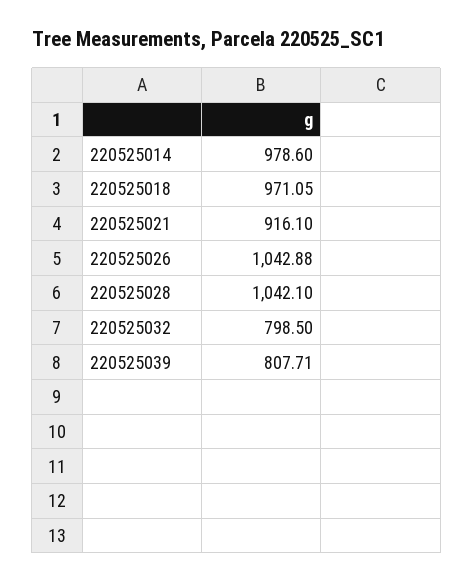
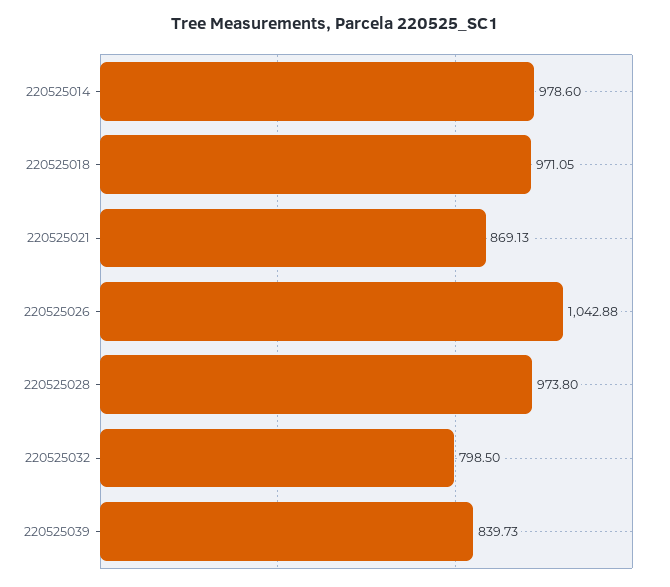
  {
    "220525014": 978.6,
    "220525018": 971.05,
-   "220525021": 916.1,
+   "220525021": 869.13,
    "220525026": 1042.88,
-   "220525028": 1042.1,
+   "220525028": 973.8,
    "220525032": 798.5,
-   "220525039": 807.71
+   "220525039": 839.73
  }

